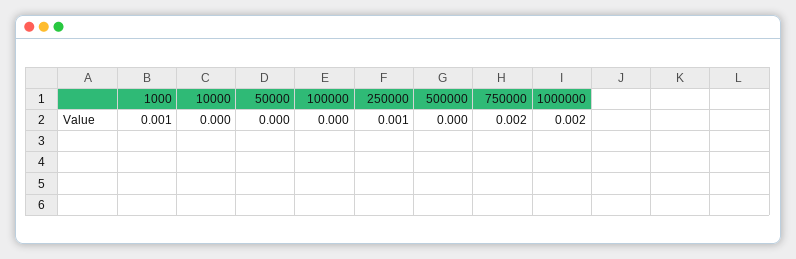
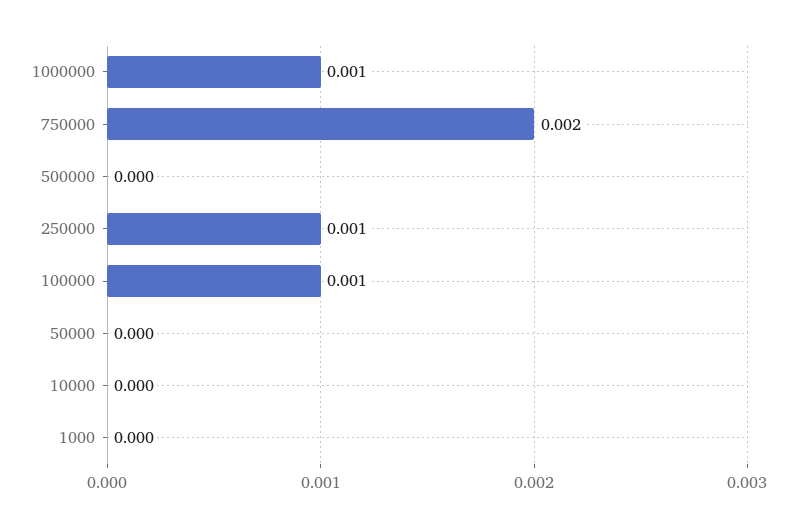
  {
-   "1000": 0.001,
+   "1000": 0,
    "10000": 0,
    "50000": 0,
-   "100000": 0,
+   "100000": 0.001,
    "250000": 0.001,
    "500000": 0,
    "750000": 0.002,
-   "1000000": 0.002
+   "1000000": 0.001
  }

